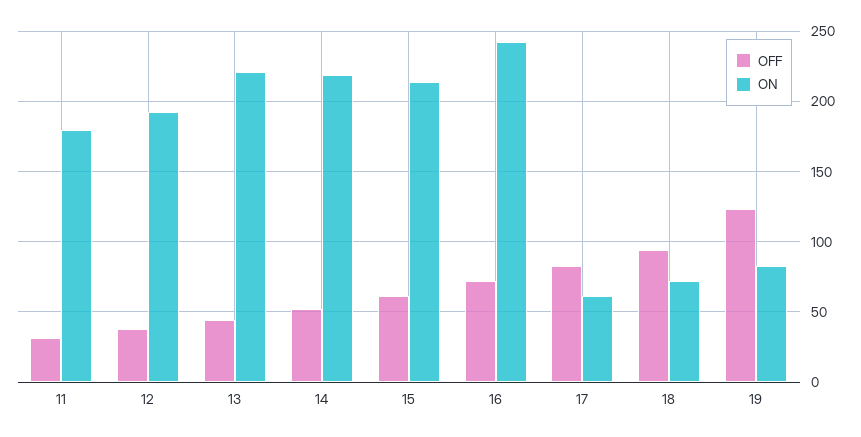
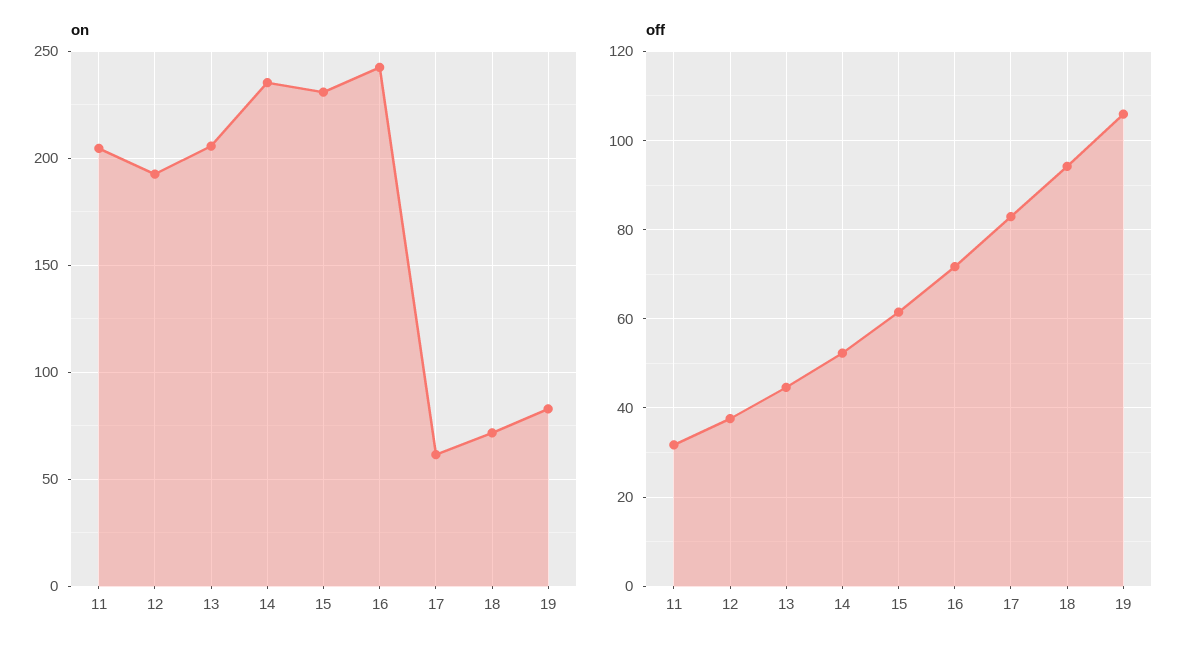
  {
    "OFF": {
      "11": 32,
      "12": 38,
      "13": 44,
      "14": 52,
      "15": 62,
      "16": 72,
      "17": 82,
      "18": 94,
-     "19": 125
+     "19": 106
    },
    "ON": {
-     "11": 180,
+     "11": 205,
      "12": 195,
-     "13": 220,
+     "13": 205,
-     "14": 220,
+     "14": 235,
-     "15": 215,
+     "15": 230,
      "16": 245,
      "17": 60,
      "18": 70,
      "19": 85
    }
  }

